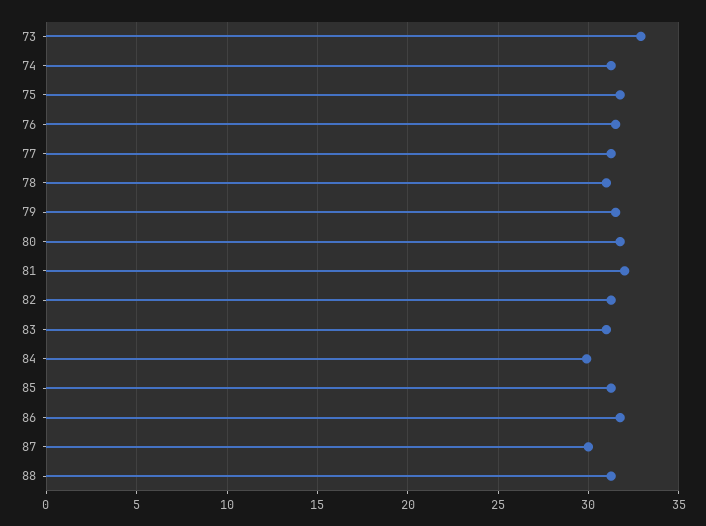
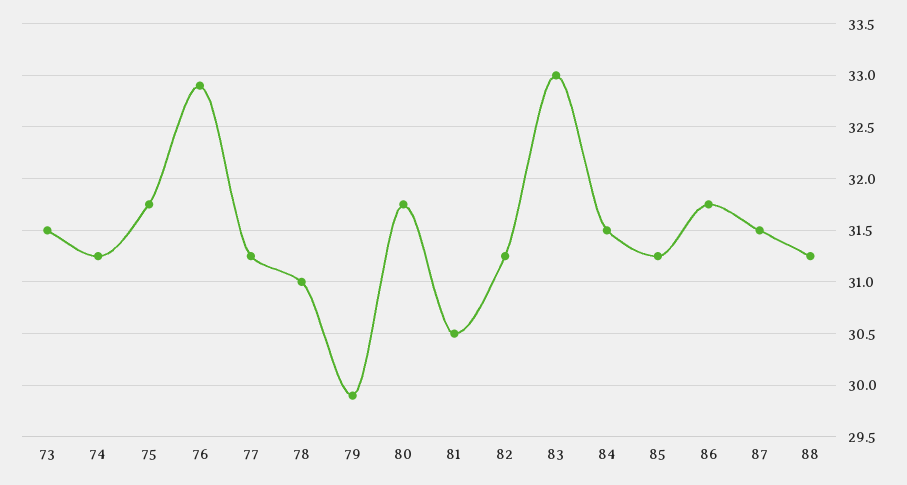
  {
-   "73": 33,
+   "73": 31.5,
    "74": 31.3,
    "75": 31.8,
-   "76": 31.5,
+   "76": 32.9,
    "77": 31.3,
    "78": 31,
-   "79": 31.5,
+   "79": 29.9,
    "80": 31.8,
-   "81": 32,
+   "81": 30.5,
    "82": 31.3,
-   "83": 31,
+   "83": 33,
-   "84": 30,
+   "84": 31.5,
    "85": 31.3,
    "86": 31.8,
-   "87": 30,
+   "87": 31.5,
    "88": 31.3
  }

